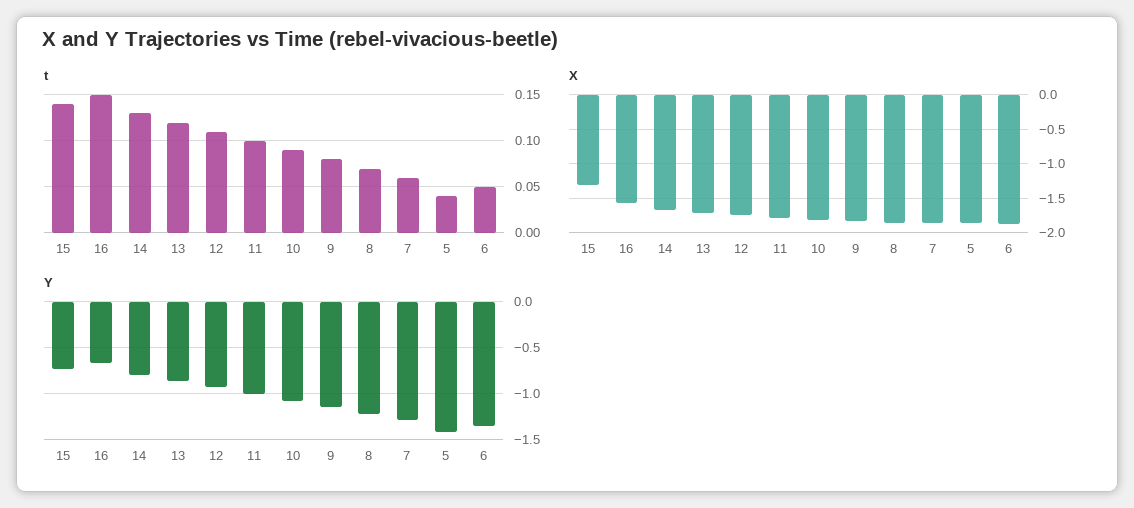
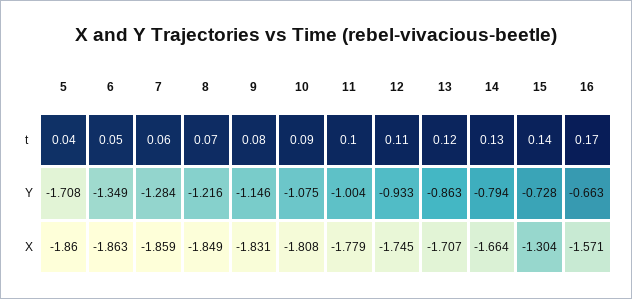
  {
    "t": {
      "15": 0.14,
-     "16": 0.15,
+     "16": 0.17,
      "14": 0.13,
      "13": 0.12,
      "12": 0.11,
      "11": 0.1,
      "10": 0.09,
      "9": 0.08,
      "8": 0.07,
      "7": 0.06,
      "5": 0.04,
      "6": 0.05
    },
    "X": {
      "15": -1.304,
      "16": -1.571,
      "14": -1.664,
      "13": -1.707,
      "12": -1.745,
      "11": -1.779,
      "10": -1.808,
      "9": -1.831,
      "8": -1.849,
      "7": -1.859,
      "5": -1.86,
      "6": -1.863
    },
    "Y": {
      "15": -0.728,
      "16": -0.663,
      "14": -0.794,
      "13": -0.863,
      "12": -0.933,
      "11": -1.004,
      "10": -1.075,
      "9": -1.146,
      "8": -1.216,
      "7": -1.284,
-     "5": -1.4,
+     "5": -1.708,
      "6": -1.349
    }
  }

